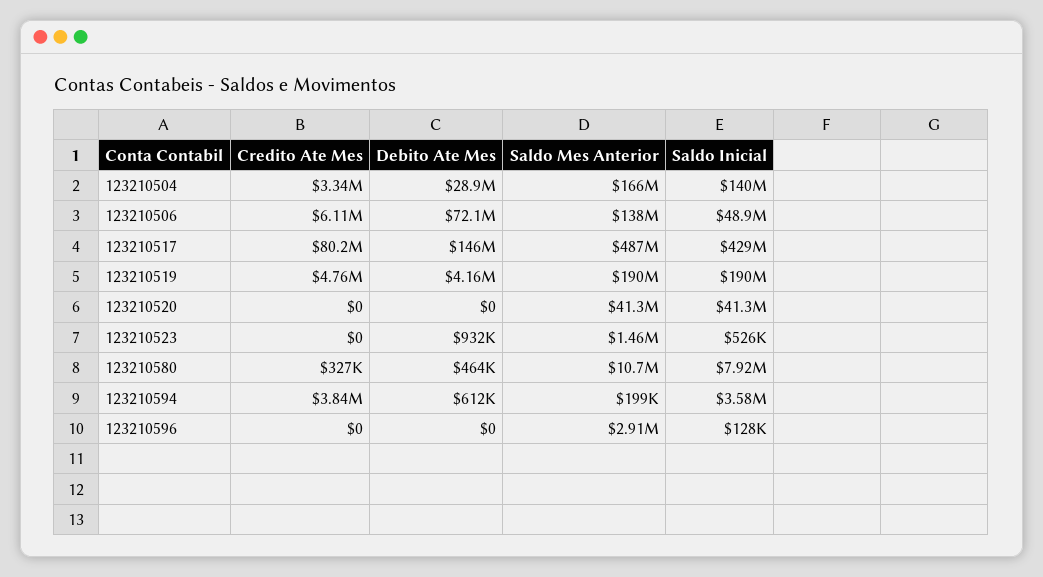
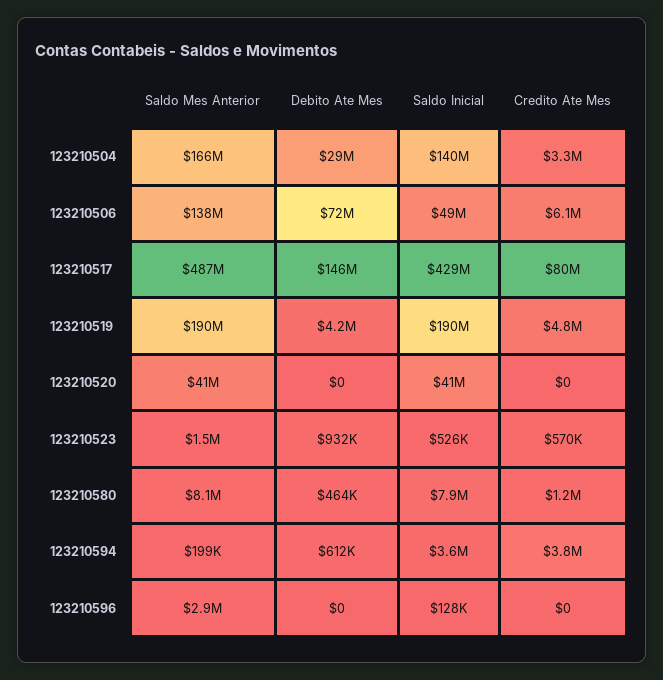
  {
    "Credito Ate Mes": {
      "123210504": 3340000,
      "123210506": 6110000,
      "123210517": 80200000,
      "123210519": 4760000,
      "123210520": 0,
-     "123210523": 0,
+     "123210523": 570000,
-     "123210580": 327000,
+     "123210580": 1200000,
      "123210594": 3840000,
      "123210596": 0
    },
    "Debito Ate Mes": {
      "123210504": 28900000,
      "123210506": 72100000,
      "123210517": 146000000,
      "123210519": 4160000,
      "123210520": 0,
      "123210523": 932000,
      "123210580": 464000,
      "123210594": 612000,
      "123210596": 0
    },
    "Saldo Mes Anterior": {
      "123210504": 166000000,
      "123210506": 138000000,
      "123210517": 487000000,
      "123210519": 190000000,
      "123210520": 41300000,
      "123210523": 1460000,
-     "123210580": 10700000,
+     "123210580": 8100000,
      "123210594": 199000,
      "123210596": 2910000
    },
    "Saldo Inicial": {
      "123210504": 140000000,
      "123210506": 48900000,
      "123210517": 429000000,
      "123210519": 190000000,
      "123210520": 41300000,
      "123210523": 526000,
      "123210580": 7920000,
      "123210594": 3580000,
      "123210596": 128000
    }
  }

